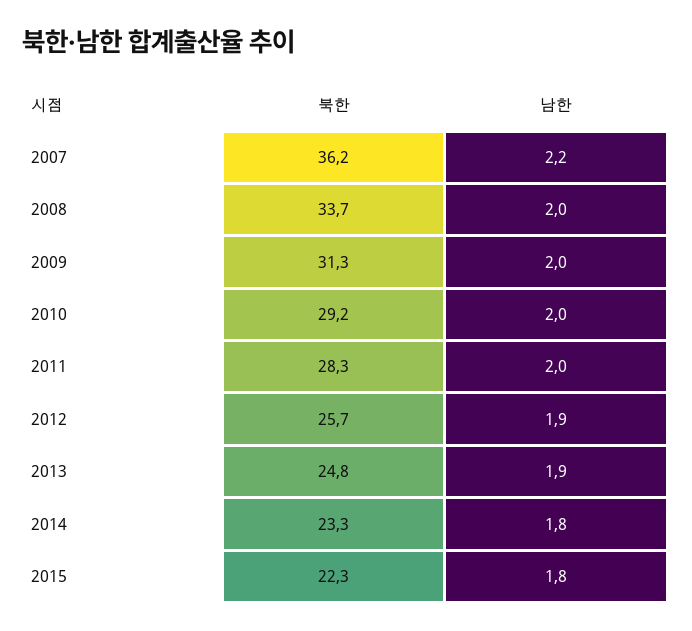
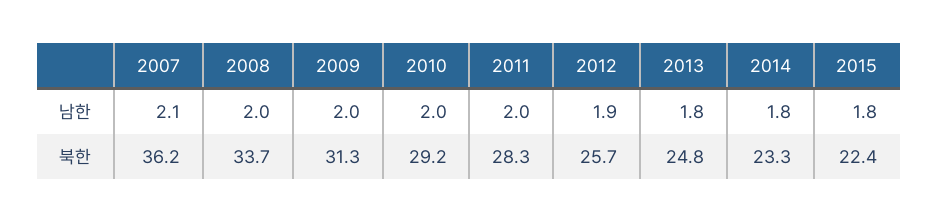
  {
    "북한": {
      "2007": 36.2,
      "2008": 33.7,
      "2009": 31.3,
      "2010": 29.2,
      "2011": 28.3,
      "2012": 25.7,
      "2013": 24.8,
      "2014": 23.3,
-     "2015": 22.3
+     "2015": 22.4
    },
    "남한": {
-     "2007": 2.2,
+     "2007": 2.1,
      "2008": 2,
      "2009": 2,
      "2010": 2,
      "2011": 2,
      "2012": 1.9,
-     "2013": 1.9,
+     "2013": 1.8,
      "2014": 1.8,
      "2015": 1.8
    }
  }

